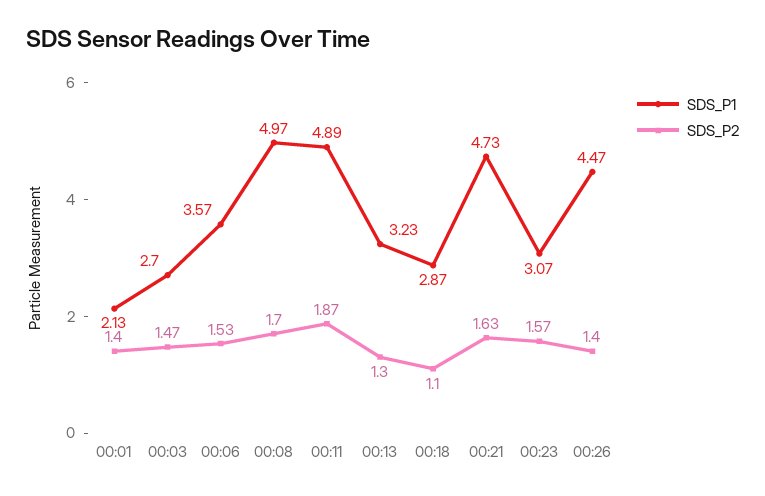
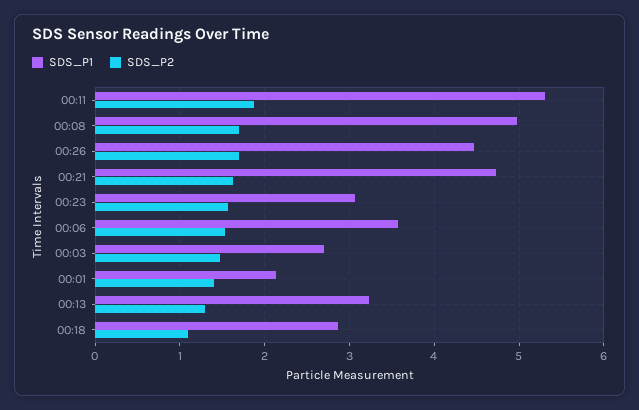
  {
    "SDS_P1": {
      "00:01": 2.13,
      "00:03": 2.7,
      "00:06": 3.57,
      "00:08": 4.97,
-     "00:11": 4.89,
+     "00:11": 5.3,
      "00:13": 3.23,
      "00:18": 2.87,
      "00:21": 4.73,
      "00:23": 3.07,
      "00:26": 4.47
    },
    "SDS_P2": {
      "00:01": 1.4,
      "00:03": 1.47,
      "00:06": 1.53,
      "00:08": 1.7,
      "00:11": 1.87,
      "00:13": 1.3,
      "00:18": 1.1,
      "00:21": 1.63,
      "00:23": 1.57,
-     "00:26": 1.4
+     "00:26": 1.7
    }
  }

